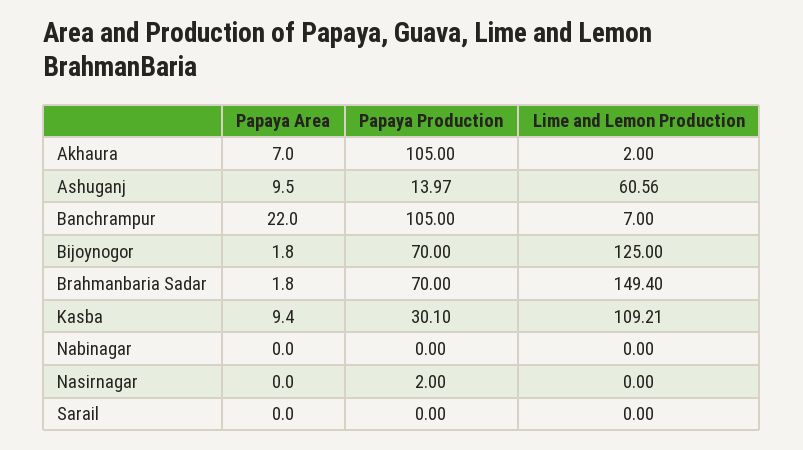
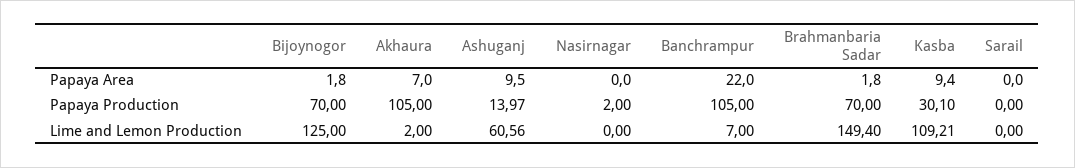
  {
    "Papaya Area": {
      "Akhaura": 7,
      "Ashuganj": 9.5,
      "Banchrampur": 22,
      "Bijoynogor": 1.8,
      "Brahmanbaria Sadar": 1.8,
      "Kasba": 9.4,
-     "Nabinagar": 0,
      "Nasirnagar": 0,
      "Sarail": 0
    },
    "Papaya Production": {
      "Akhaura": 105,
      "Ashuganj": 13.97,
      "Banchrampur": 105,
      "Bijoynogor": 70,
      "Brahmanbaria Sadar": 70,
      "Kasba": 30.1,
-     "Nabinagar": 0,
      "Nasirnagar": 2,
      "Sarail": 0
    },
    "Lime and Lemon Production": {
      "Akhaura": 2,
      "Ashuganj": 60.56,
      "Banchrampur": 7,
      "Bijoynogor": 125,
      "Brahmanbaria Sadar": 149.4,
      "Kasba": 109.21,
-     "Nabinagar": 0,
      "Nasirnagar": 0,
      "Sarail": 0
    }
  }

